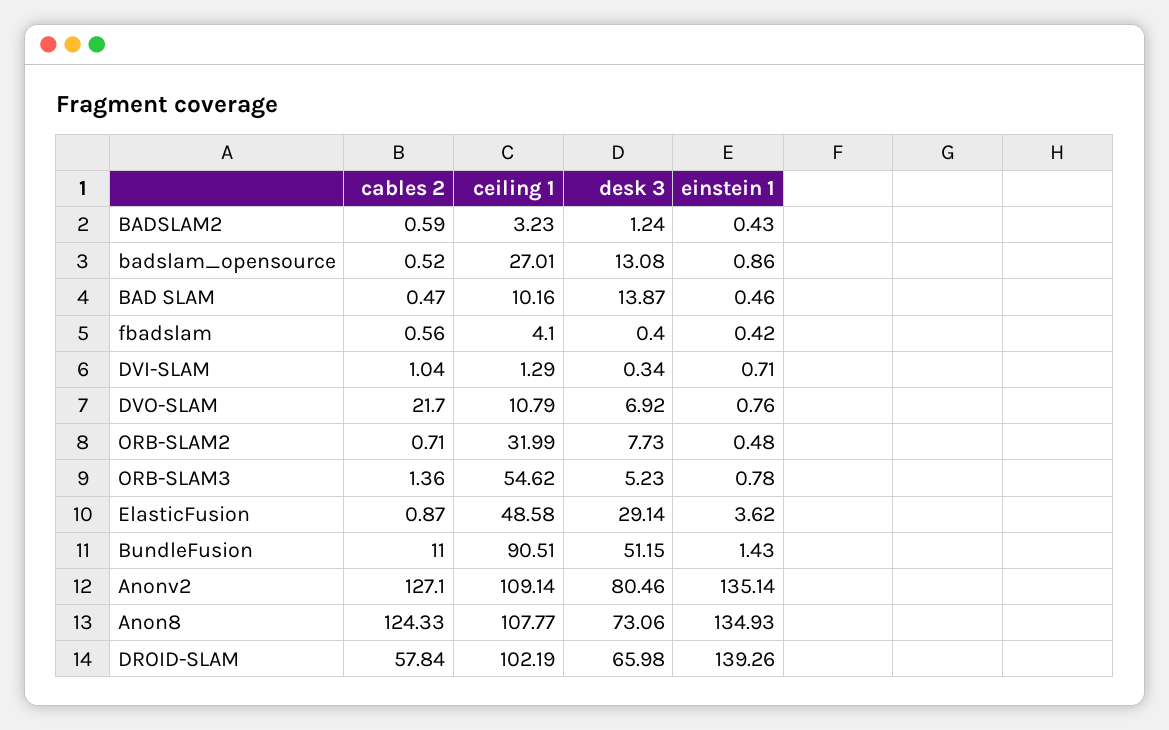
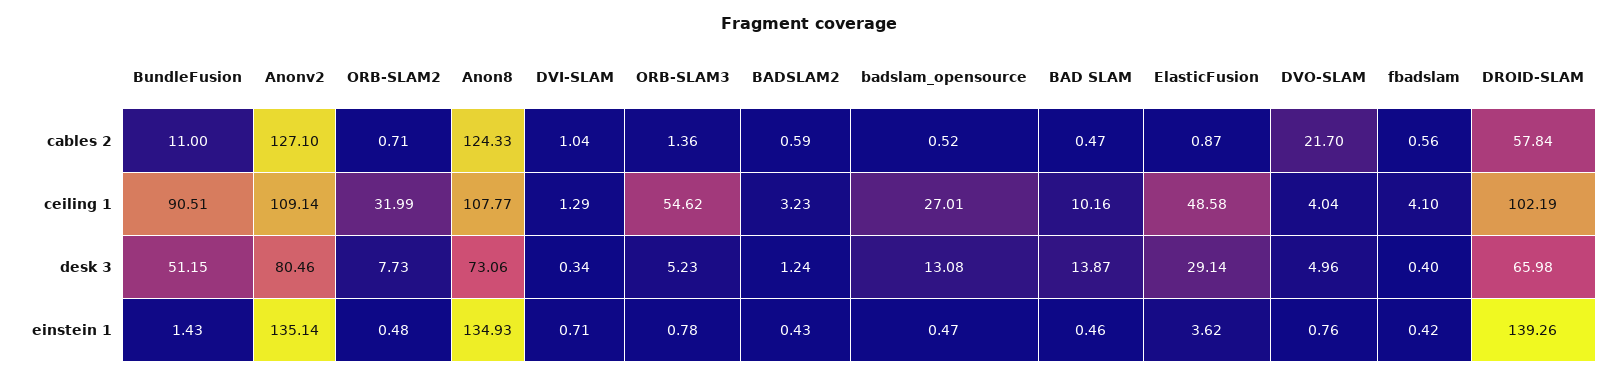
  {
    "cables 2": {
      "BADSLAM2": 0.59,
      "badslam_opensource": 0.52,
      "BAD SLAM": 0.47,
      "fbadslam": 0.56,
      "DVI-SLAM": 1.04,
      "DVO-SLAM": 21.7,
      "ORB-SLAM2": 0.71,
      "ORB-SLAM3": 1.36,
      "ElasticFusion": 0.87,
      "BundleFusion": 11,
      "Anonv2": 127.1,
      "Anon8": 124.33,
      "DROID-SLAM": 57.84
    },
    "ceiling 1": {
      "BADSLAM2": 3.23,
      "badslam_opensource": 27.01,
      "BAD SLAM": 10.16,
      "fbadslam": 4.1,
      "DVI-SLAM": 1.29,
-     "DVO-SLAM": 10.79,
+     "DVO-SLAM": 4.04,
      "ORB-SLAM2": 31.99,
      "ORB-SLAM3": 54.62,
      "ElasticFusion": 48.58,
      "BundleFusion": 90.51,
      "Anonv2": 109.14,
      "Anon8": 107.77,
      "DROID-SLAM": 102.19
    },
    "desk 3": {
      "BADSLAM2": 1.24,
      "badslam_opensource": 13.08,
      "BAD SLAM": 13.87,
      "fbadslam": 0.4,
      "DVI-SLAM": 0.34,
-     "DVO-SLAM": 6.92,
+     "DVO-SLAM": 4.96,
      "ORB-SLAM2": 7.73,
      "ORB-SLAM3": 5.23,
      "ElasticFusion": 29.14,
      "BundleFusion": 51.15,
      "Anonv2": 80.46,
      "Anon8": 73.06,
      "DROID-SLAM": 65.98
    },
    "einstein 1": {
      "BADSLAM2": 0.43,
-     "badslam_opensource": 0.86,
+     "badslam_opensource": 0.47,
      "BAD SLAM": 0.46,
      "fbadslam": 0.42,
      "DVI-SLAM": 0.71,
      "DVO-SLAM": 0.76,
      "ORB-SLAM2": 0.48,
      "ORB-SLAM3": 0.78,
      "ElasticFusion": 3.62,
      "BundleFusion": 1.43,
      "Anonv2": 135.14,
      "Anon8": 134.93,
      "DROID-SLAM": 139.26
    }
  }

